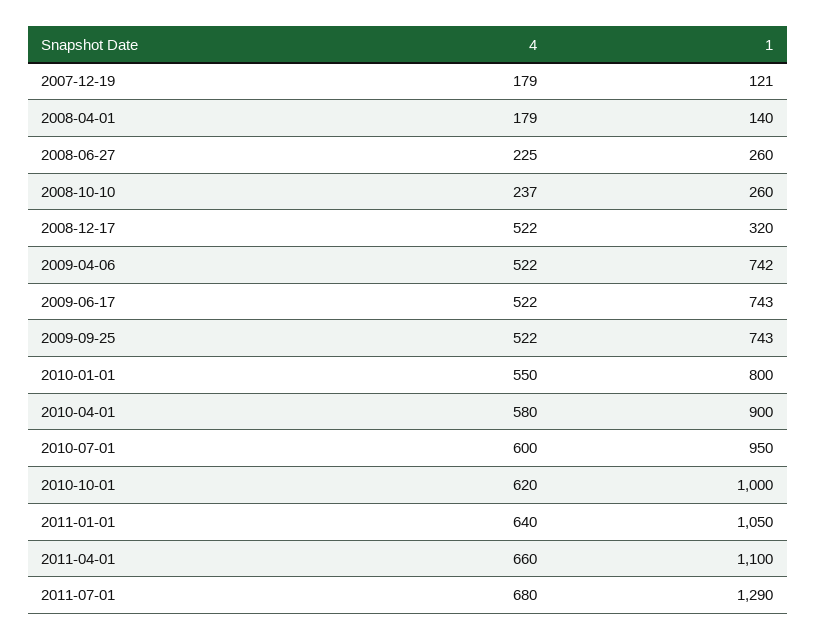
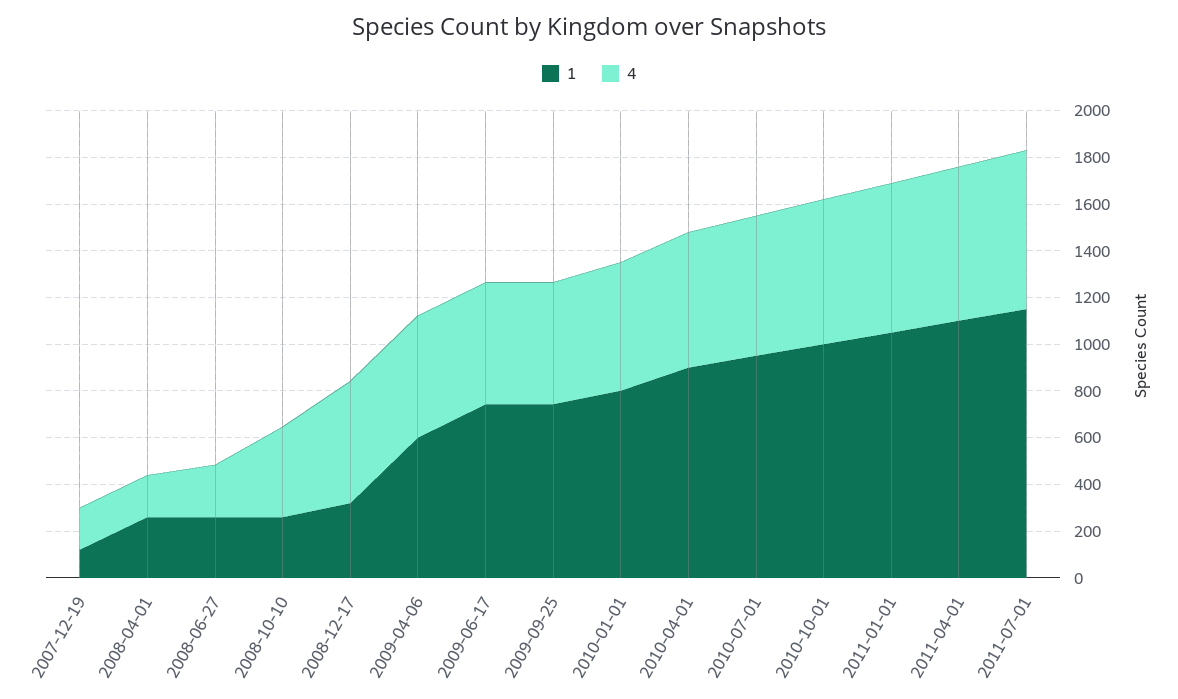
  {
    "4": {
      "2007-12-19": 179,
      "2008-04-01": 179,
      "2008-06-27": 225,
-     "2008-10-10": 237,
+     "2008-10-10": 400,
      "2008-12-17": 522,
      "2009-04-06": 522,
      "2009-06-17": 522,
      "2009-09-25": 522,
      "2010-01-01": 550,
      "2010-04-01": 580,
      "2010-07-01": 600,
      "2010-10-01": 620,
      "2011-01-01": 640,
      "2011-04-01": 660,
      "2011-07-01": 680
    },
    "1": {
      "2007-12-19": 121,
-     "2008-04-01": 140,
+     "2008-04-01": 250,
      "2008-06-27": 260,
      "2008-10-10": 260,
      "2008-12-17": 320,
-     "2009-04-06": 742,
+     "2009-04-06": 600,
      "2009-06-17": 743,
      "2009-09-25": 743,
      "2010-01-01": 800,
      "2010-04-01": 900,
      "2010-07-01": 950,
      "2010-10-01": 1000,
      "2011-01-01": 1050,
      "2011-04-01": 1100,
-     "2011-07-01": 1290
+     "2011-07-01": 1150
    }
  }

